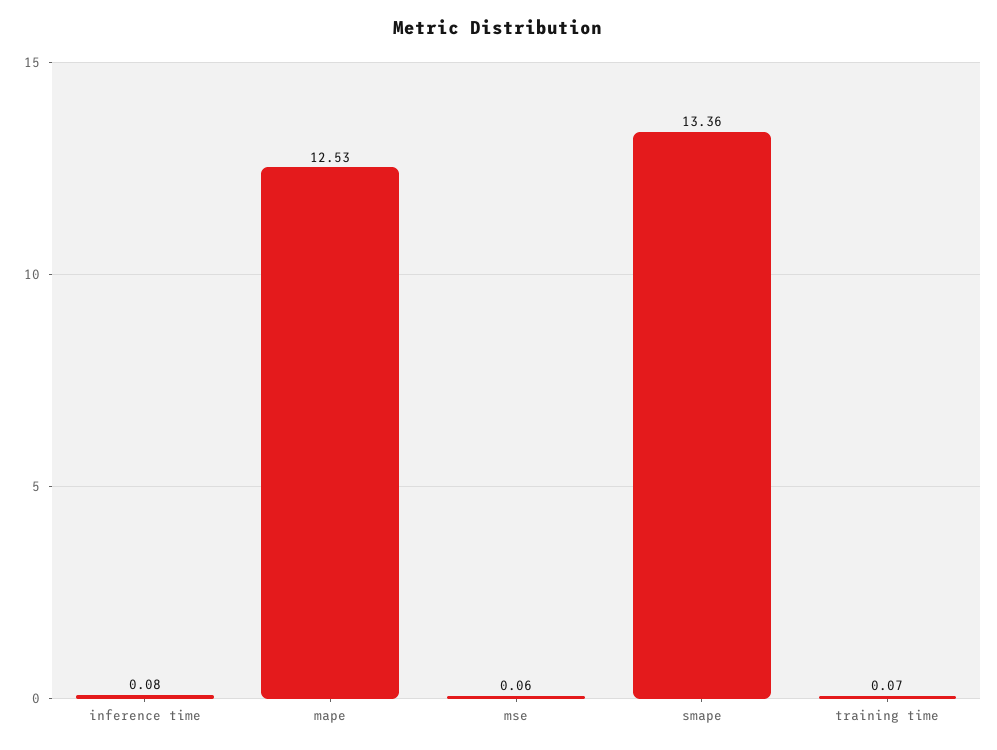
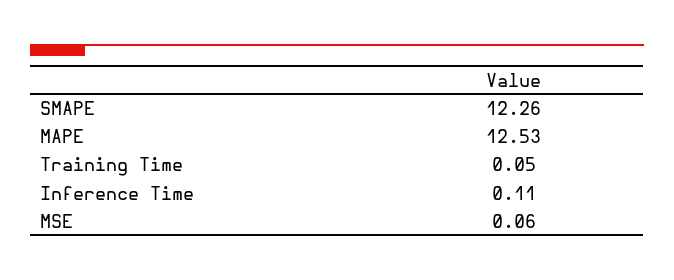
  {
-   "inference time": 0.08,
+   "inference time": 0.11,
    "mape": 12.53,
    "mse": 0.06,
-   "smape": 13.36,
+   "smape": 12.26,
-   "training time": 0.07
+   "training time": 0.05
  }

